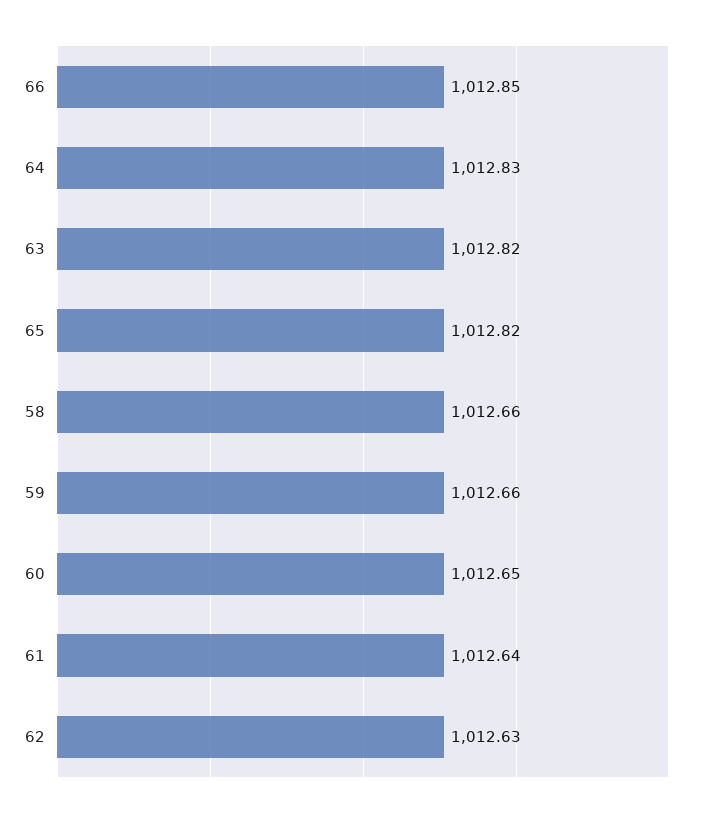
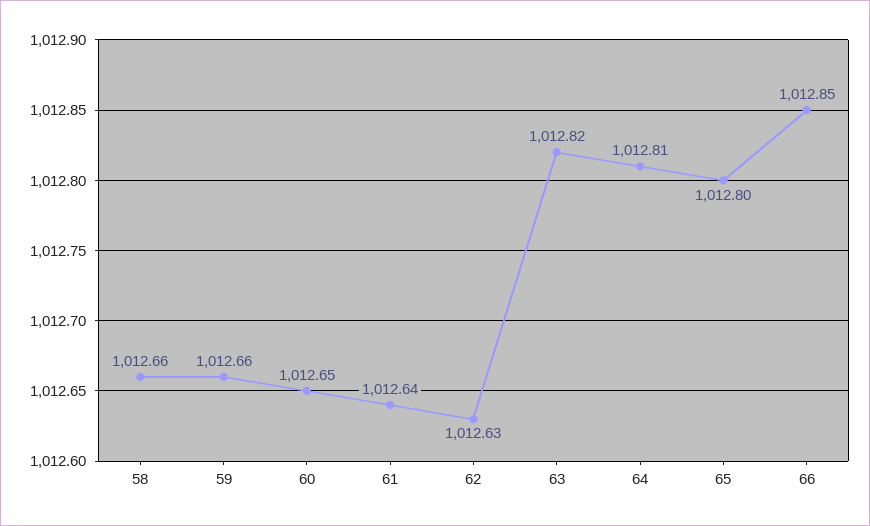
  {
    "66": 1012.85,
-   "64": 1012.83,
+   "64": 1012.81,
    "63": 1012.82,
-   "65": 1012.82,
+   "65": 1012.8,
    "58": 1012.66,
    "59": 1012.66,
    "60": 1012.65,
    "61": 1012.64,
    "62": 1012.63
  }

